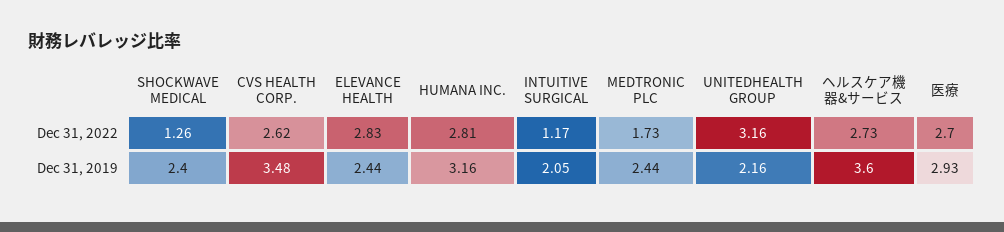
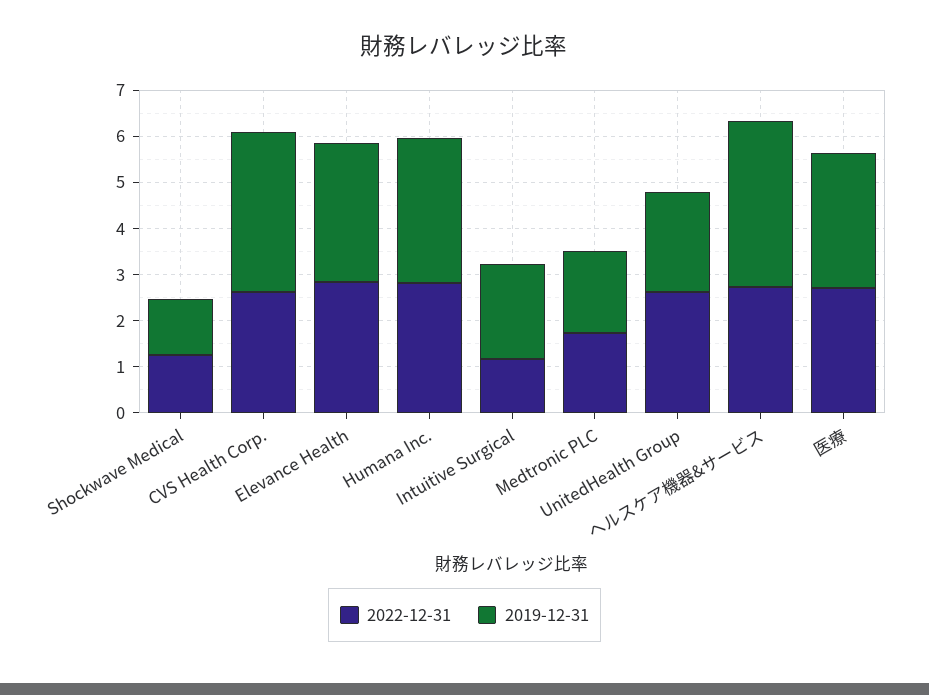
  {
    "Dec 31, 2022": {
      "SHOCKWAVE MEDICAL": 1.26,
      "CVS HEALTH CORP.": 2.62,
      "ELEVANCE HEALTH": 2.83,
      "HUMANA INC.": 2.81,
      "INTUITIVE SURGICAL": 1.17,
      "MEDTRONIC PLC": 1.73,
-     "UNITEDHEALTH GROUP": 3.16,
+     "UNITEDHEALTH GROUP": 2.6,
      "ヘルスケア機器&サービス": 2.73,
      "医療": 2.7
    },
    "Dec 31, 2019": {
-     "SHOCKWAVE MEDICAL": 2.4,
+     "SHOCKWAVE MEDICAL": 1.2,
      "CVS HEALTH CORP.": 3.48,
-     "ELEVANCE HEALTH": 2.44,
+     "ELEVANCE HEALTH": 3,
      "HUMANA INC.": 3.16,
      "INTUITIVE SURGICAL": 2.05,
-     "MEDTRONIC PLC": 2.44,
+     "MEDTRONIC PLC": 1.8,
      "UNITEDHEALTH GROUP": 2.16,
      "ヘルスケア機器&サービス": 3.6,
      "医療": 2.93
    }
  }

